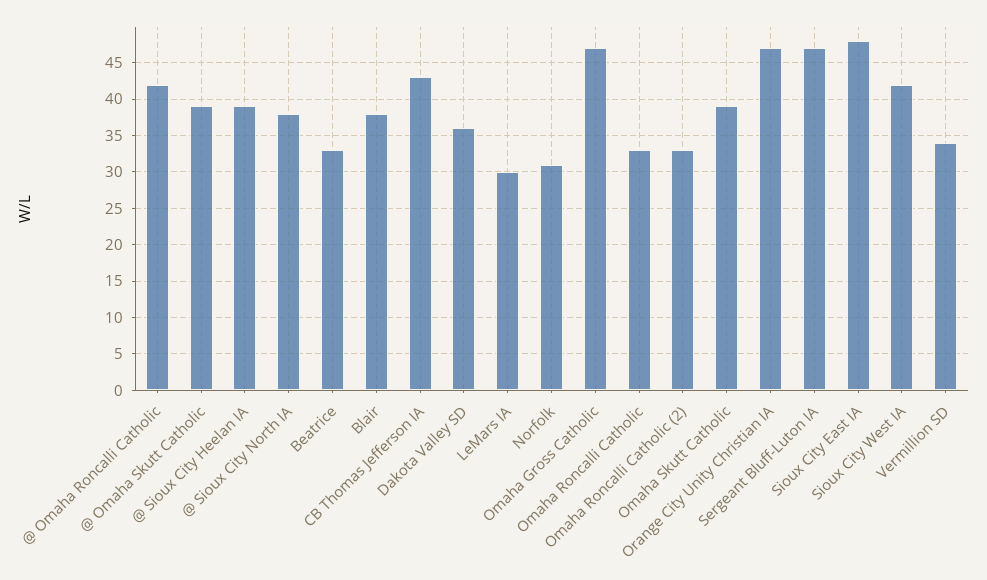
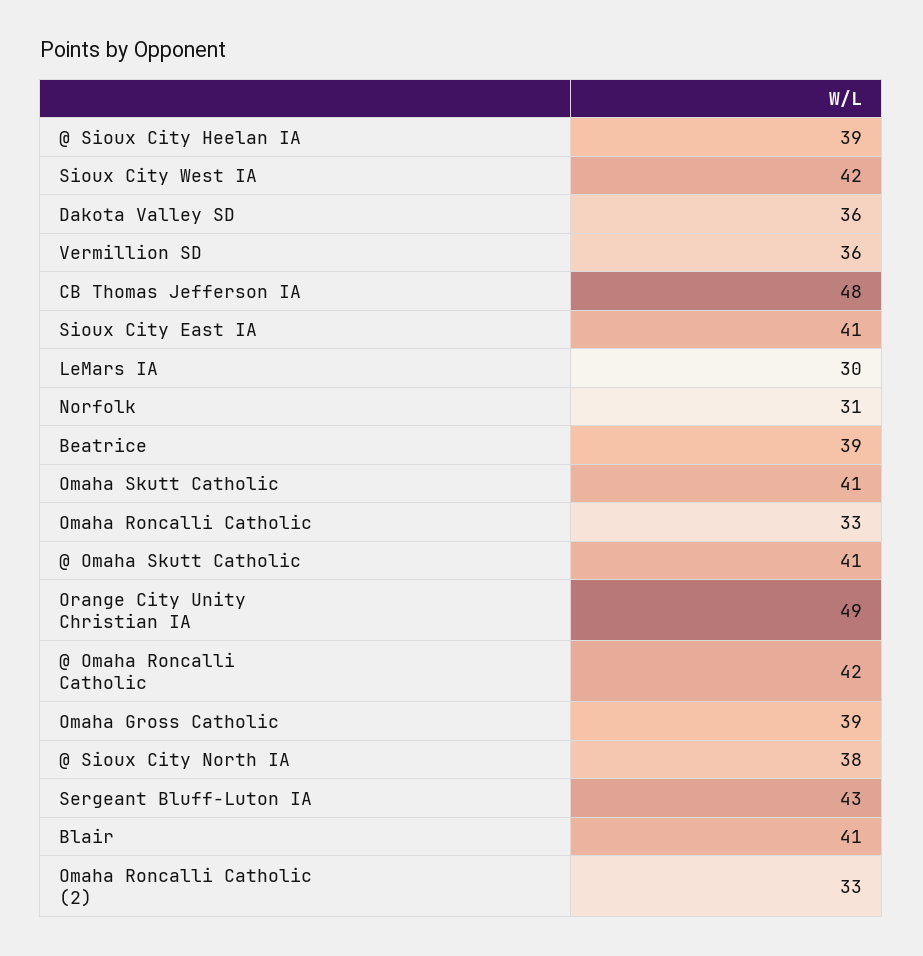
  {
    "@ Omaha Roncalli Catholic": 42,
-   "@ Omaha Skutt Catholic": 39,
+   "@ Omaha Skutt Catholic": 41,
    "@ Sioux City Heelan IA": 39,
    "@ Sioux City North IA": 38,
-   "Beatrice": 33,
+   "Beatrice": 39,
-   "Blair": 38,
+   "Blair": 41,
-   "CB Thomas Jefferson IA": 43,
+   "CB Thomas Jefferson IA": 48,
    "Dakota Valley SD": 36,
    "LeMars IA": 30,
    "Norfolk": 31,
-   "Omaha Gross Catholic": 47,
+   "Omaha Gross Catholic": 39,
    "Omaha Roncalli Catholic": 33,
    "Omaha Roncalli Catholic (2)": 33,
-   "Omaha Skutt Catholic": 39,
+   "Omaha Skutt Catholic": 41,
-   "Orange City Unity Christian IA": 47,
+   "Orange City Unity Christian IA": 49,
-   "Sergeant Bluff-Luton IA": 47,
+   "Sergeant Bluff-Luton IA": 43,
-   "Sioux City East IA": 48,
+   "Sioux City East IA": 41,
    "Sioux City West IA": 42,
-   "Vermillion SD": 34
+   "Vermillion SD": 36
  }

